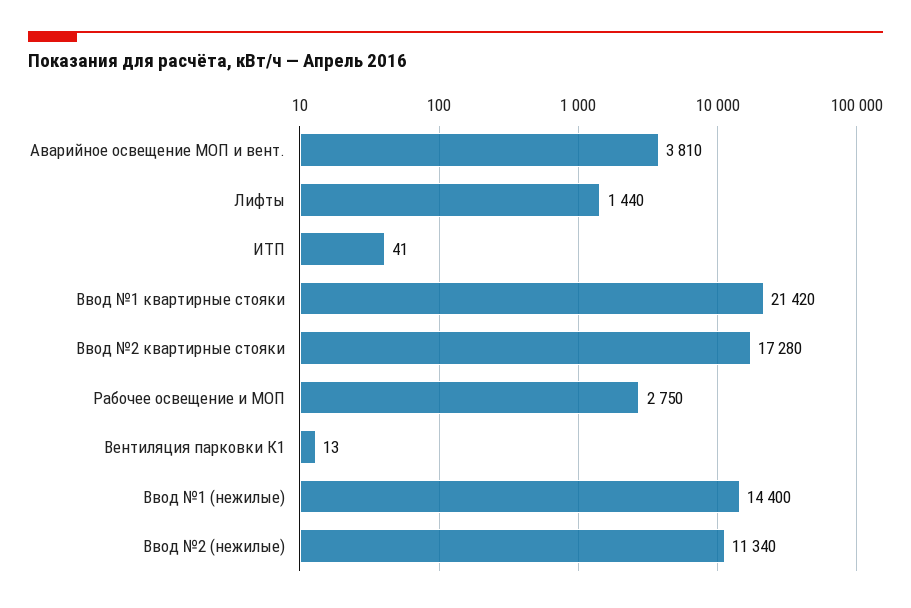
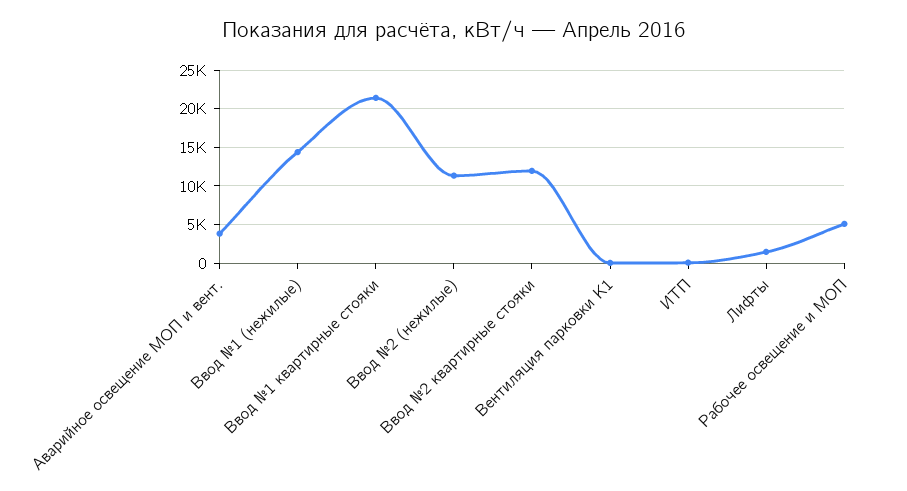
  {
    "Аварийное освещение МОП и вент.": 3810,
    "Лифты": 1440,
    "ИТП": 41,
    "Ввод №1 квартирные стояки": 21420,
-   "Ввод №2 квартирные стояки": 17280,
+   "Ввод №2 квартирные стояки": 12000,
-   "Рабочее освещение и МОП": 2750,
+   "Рабочее освещение и МОП": 5000,
    "Вентиляция парковки К1": 13,
    "Ввод №1 (нежилые)": 14400,
    "Ввод №2 (нежилые)": 11340
  }

